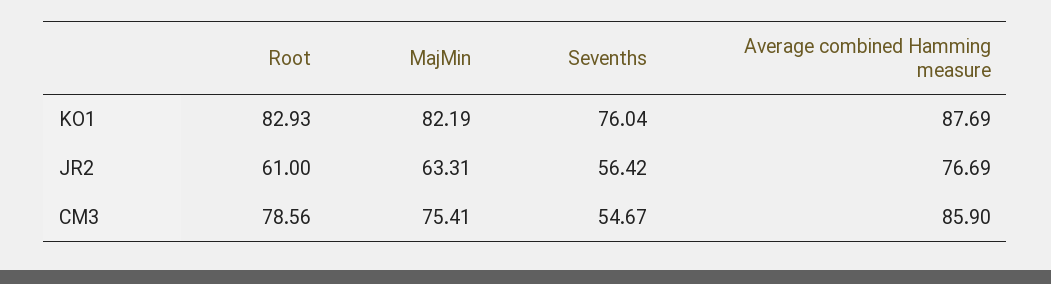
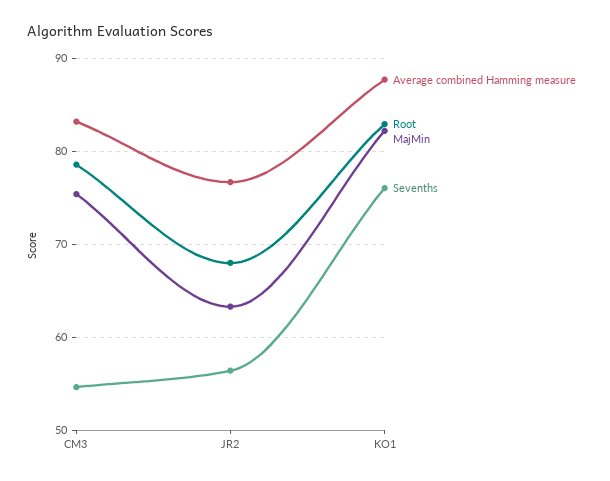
  {
    "Root": {
      "KO1": 82.93,
-     "JR2": 61,
+     "JR2": 68,
      "CM3": 78.56
    },
    "MajMin": {
      "KO1": 82.19,
      "JR2": 63.31,
      "CM3": 75.41
    },
    "Sevenths": {
      "KO1": 76.04,
      "JR2": 56.42,
      "CM3": 54.67
    },
    "Average combined Hamming measure": {
      "KO1": 87.69,
      "JR2": 76.69,
-     "CM3": 85.9
+     "CM3": 83
    }
  }

